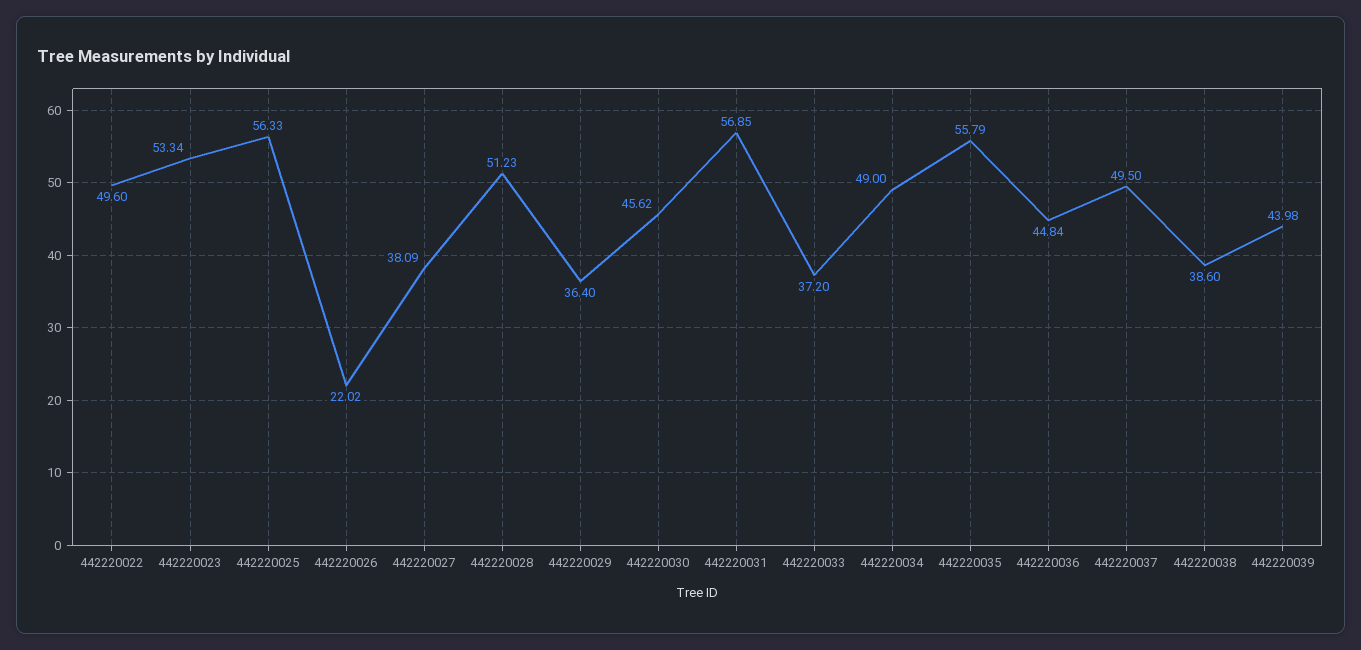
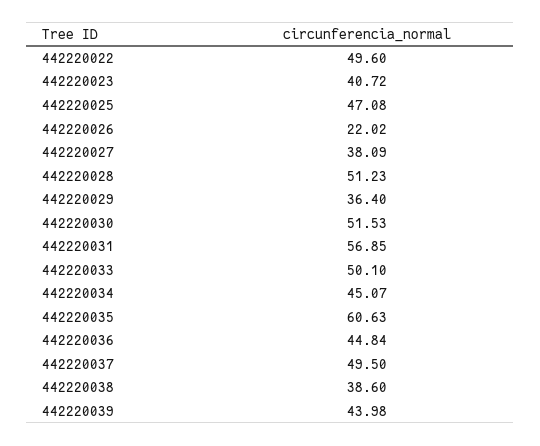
  {
    "442220022": 49.6,
-   "442220023": 53.34,
+   "442220023": 40.72,
-   "442220025": 56.33,
+   "442220025": 47.08,
    "442220026": 22.02,
    "442220027": 38.09,
    "442220028": 51.23,
    "442220029": 36.4,
-   "442220030": 45.62,
+   "442220030": 51.53,
    "442220031": 56.85,
-   "442220033": 37.2,
+   "442220033": 50.1,
-   "442220034": 49,
+   "442220034": 45.07,
-   "442220035": 55.79,
+   "442220035": 60.63,
    "442220036": 44.84,
    "442220037": 49.5,
    "442220038": 38.6,
    "442220039": 43.98
  }

